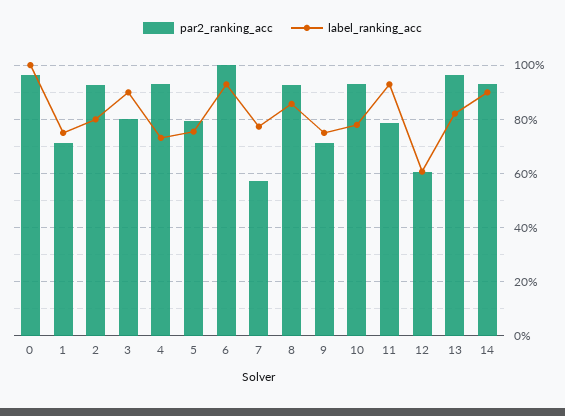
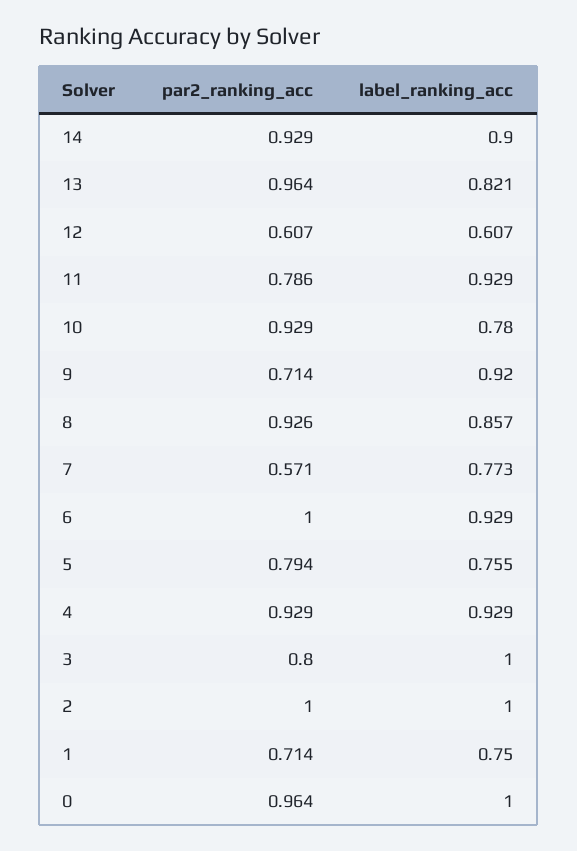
  {
    "par2_ranking_acc": {
      "0": 0.964,
      "1": 0.714,
-     "2": 0.925,
+     "2": 1,
      "3": 0.8,
      "4": 0.929,
      "5": 0.794,
      "6": 1,
      "7": 0.571,
      "8": 0.926,
      "9": 0.714,
      "10": 0.929,
      "11": 0.786,
      "12": 0.607,
      "13": 0.964,
      "14": 0.929
    },
    "label_ranking_acc": {
      "0": 1,
      "1": 0.75,
-     "2": 0.8,
+     "2": 1,
-     "3": 0.9,
+     "3": 1,
-     "4": 0.725,
+     "4": 0.929,
      "5": 0.755,
      "6": 0.929,
      "7": 0.773,
      "8": 0.857,
-     "9": 0.75,
+     "9": 0.92,
      "10": 0.78,
      "11": 0.929,
      "12": 0.607,
      "13": 0.821,
      "14": 0.9
    }
  }

